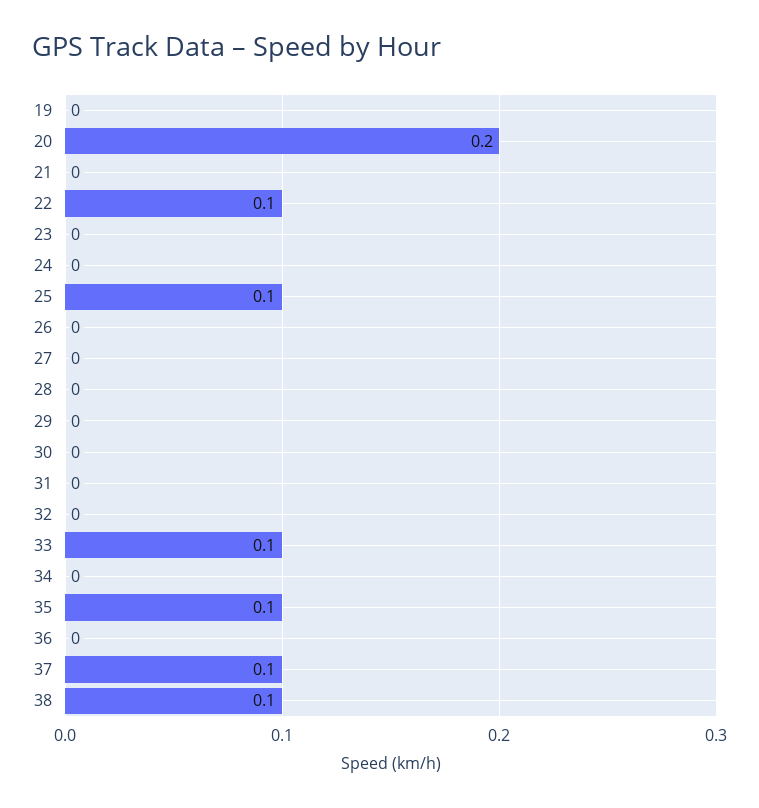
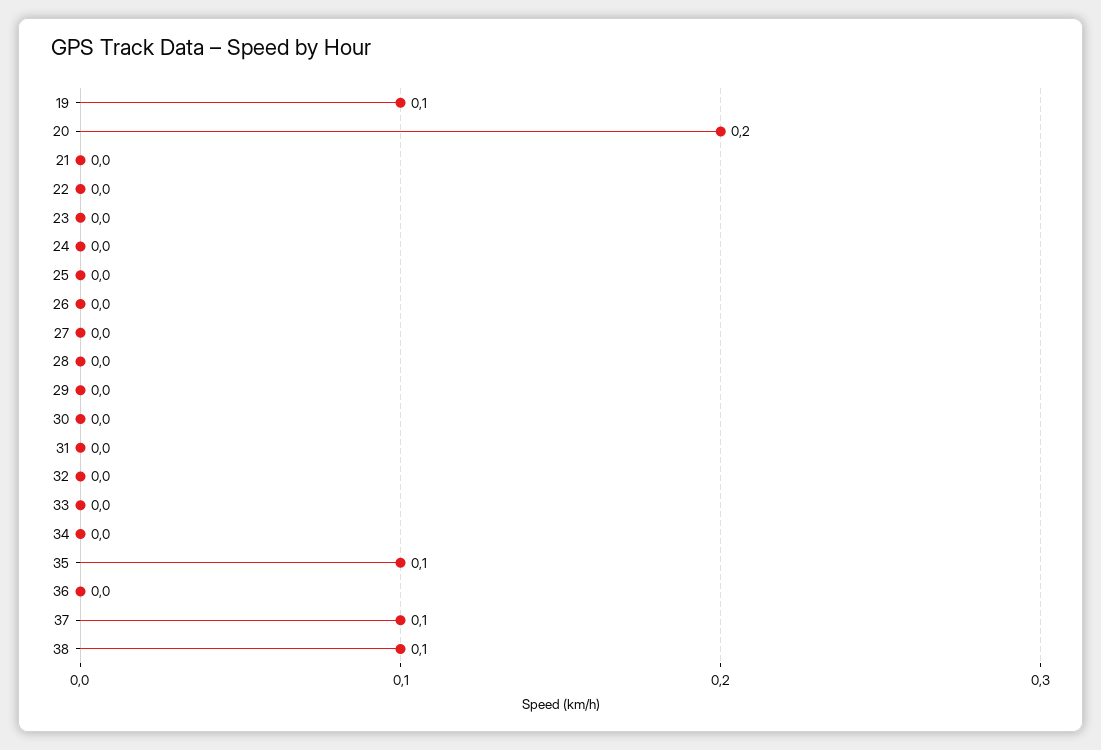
  {
-   "19": 0,
+   "19": 0.1,
    "20": 0.2,
    "21": 0,
-   "22": 0.1,
+   "22": 0,
    "23": 0,
    "24": 0,
-   "25": 0.1,
+   "25": 0,
    "26": 0,
    "27": 0,
    "28": 0,
    "29": 0,
    "30": 0,
    "31": 0,
    "32": 0,
-   "33": 0.1,
+   "33": 0,
    "34": 0,
    "35": 0.1,
    "36": 0,
    "37": 0.1,
    "38": 0.1
  }

